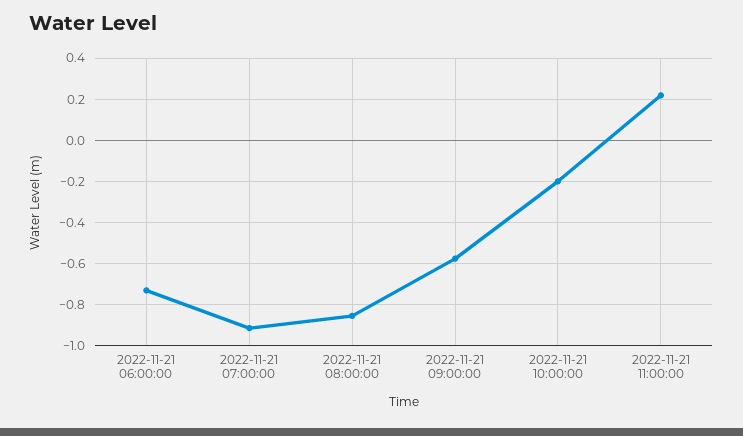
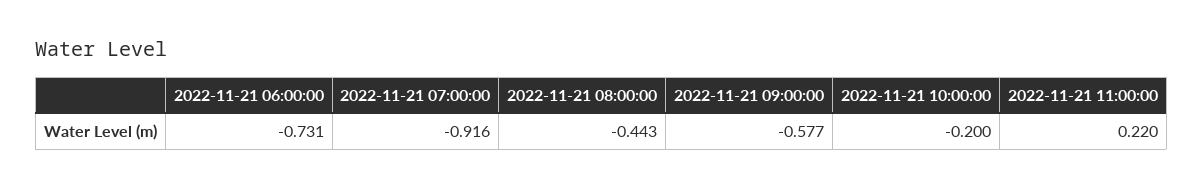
  {
    "2022-11-21 06:00:00": -0.731,
    "2022-11-21 07:00:00": -0.916,
-   "2022-11-21 08:00:00": -0.85,
+   "2022-11-21 08:00:00": -0.443,
    "2022-11-21 09:00:00": -0.577,
    "2022-11-21 10:00:00": -0.2,
    "2022-11-21 11:00:00": 0.22
  }

